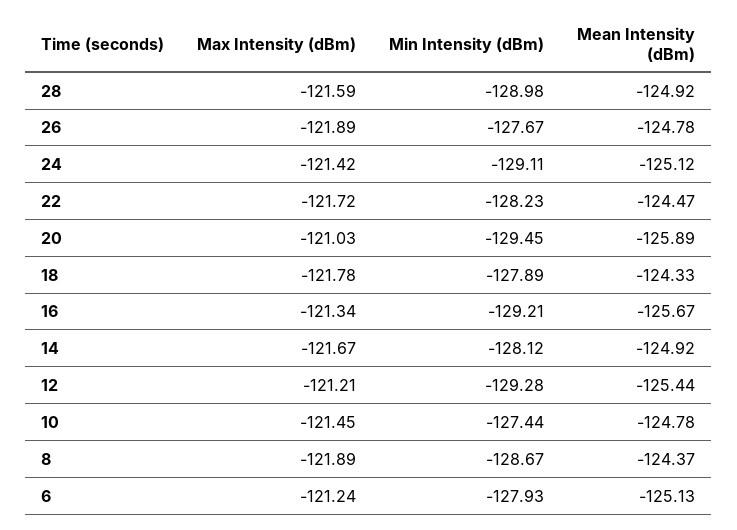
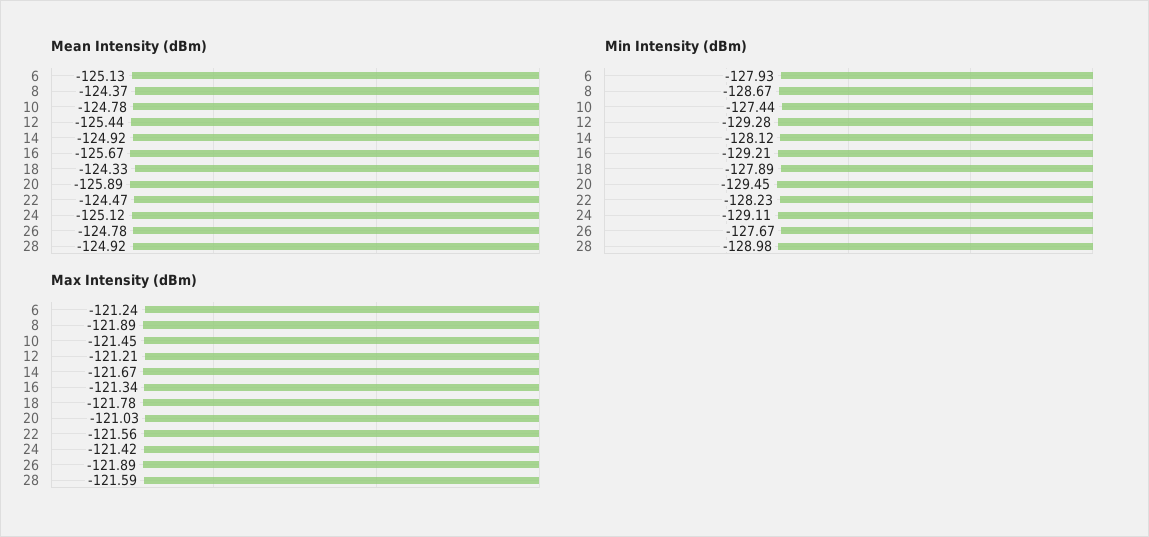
  {
    "Max Intensity (dBm)": {
      "28": -121.59,
      "26": -121.89,
      "24": -121.42,
-     "22": -121.72,
+     "22": -121.56,
      "20": -121.03,
      "18": -121.78,
      "16": -121.34,
      "14": -121.67,
      "12": -121.21,
      "10": -121.45,
      "8": -121.89,
      "6": -121.24
    },
    "Min Intensity (dBm)": {
      "28": -128.98,
      "26": -127.67,
      "24": -129.11,
      "22": -128.23,
      "20": -129.45,
      "18": -127.89,
      "16": -129.21,
      "14": -128.12,
      "12": -129.28,
      "10": -127.44,
      "8": -128.67,
      "6": -127.93
    },
    "Mean Intensity (dBm)": {
      "28": -124.92,
      "26": -124.78,
      "24": -125.12,
      "22": -124.47,
      "20": -125.89,
      "18": -124.33,
      "16": -125.67,
      "14": -124.92,
      "12": -125.44,
      "10": -124.78,
      "8": -124.37,
      "6": -125.13
    }
  }

